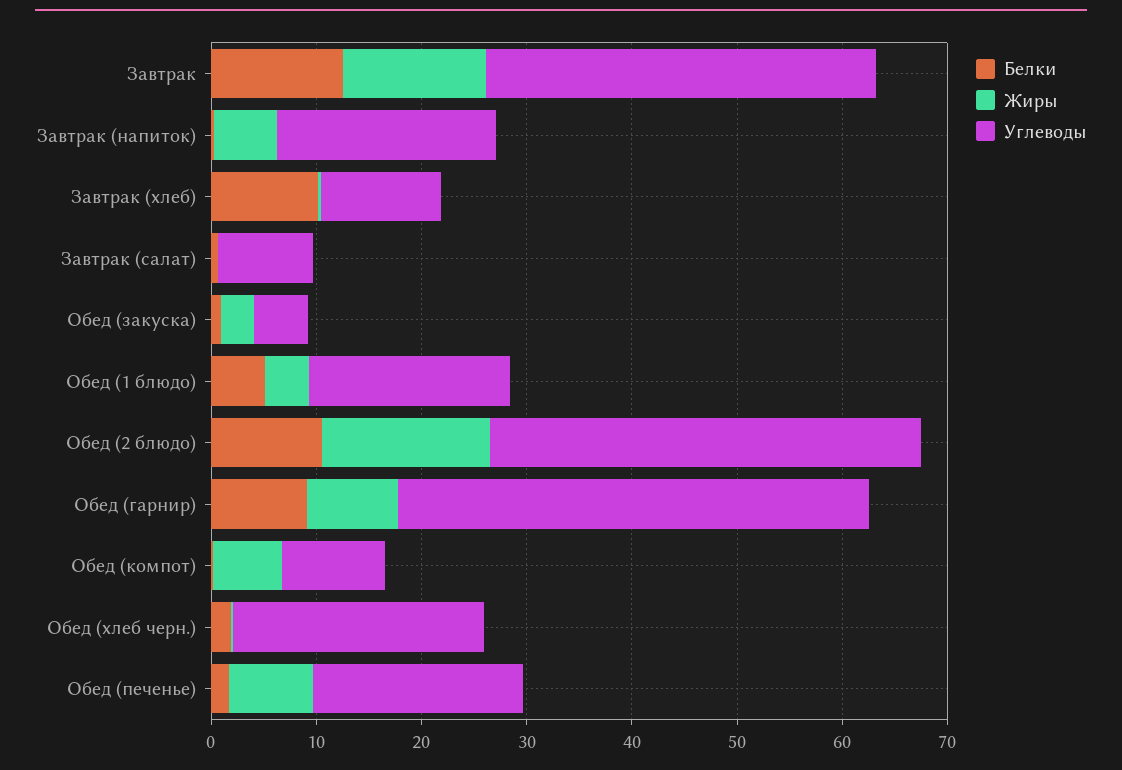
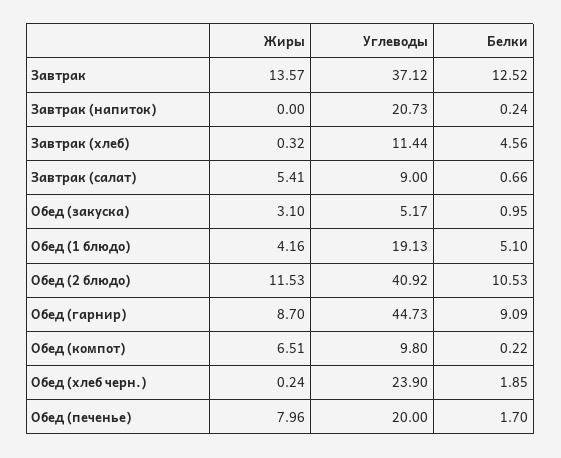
  {
    "Белки": {
      "Завтрак": 12.52,
      "Завтрак (напиток)": 0.24,
-     "Завтрак (хлеб)": 10,
+     "Завтрак (хлеб)": 4.56,
      "Завтрак (салат)": 0.66,
      "Обед (закуска)": 0.95,
      "Обед (1 блюдо)": 5.1,
      "Обед (2 блюдо)": 10.53,
      "Обед (гарнир)": 9.09,
      "Обед (компот)": 0.22,
      "Обед (хлеб черн.)": 1.85,
      "Обед (печенье)": 1.7
    },
    "Жиры": {
      "Завтрак": 13.57,
-     "Завтрак (напиток)": 6,
+     "Завтрак (напиток)": 0,
      "Завтрак (хлеб)": 0.32,
-     "Завтрак (салат)": 0,
+     "Завтрак (салат)": 5.41,
      "Обед (закуска)": 3.1,
      "Обед (1 блюдо)": 4.16,
-     "Обед (2 блюдо)": 16,
+     "Обед (2 блюдо)": 11.53,
      "Обед (гарнир)": 8.7,
      "Обед (компот)": 6.51,
      "Обед (хлеб черн.)": 0.24,
      "Обед (печенье)": 7.96
    },
    "Углеводы": {
      "Завтрак": 37.12,
      "Завтрак (напиток)": 20.73,
      "Завтрак (хлеб)": 11.44,
      "Завтрак (салат)": 9,
      "Обед (закуска)": 5.17,
      "Обед (1 блюдо)": 19.13,
      "Обед (2 блюдо)": 40.92,
      "Обед (гарнир)": 44.73,
      "Обед (компот)": 9.8,
      "Обед (хлеб черн.)": 23.9,
      "Обед (печенье)": 20
    }
  }

